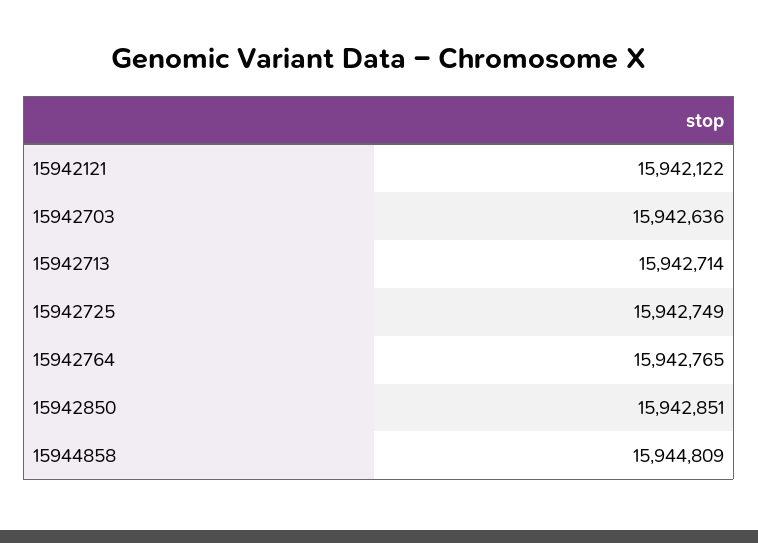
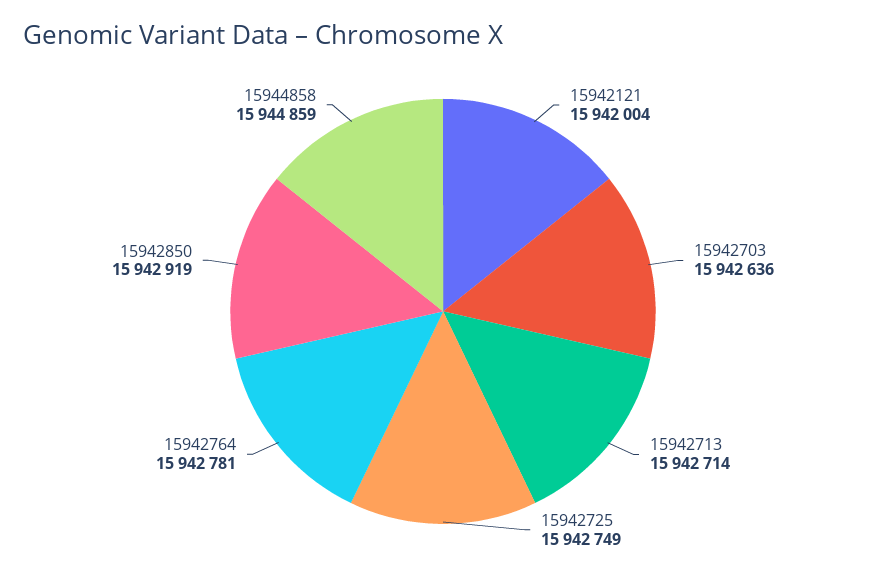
  {
-   "15942121": 15942122,
+   "15942121": 15942004,
    "15942703": 15942636,
    "15942713": 15942714,
    "15942725": 15942749,
-   "15942764": 15942765,
+   "15942764": 15942781,
-   "15942850": 15942851,
+   "15942850": 15942919,
-   "15944858": 15944809
+   "15944858": 15944859
  }

